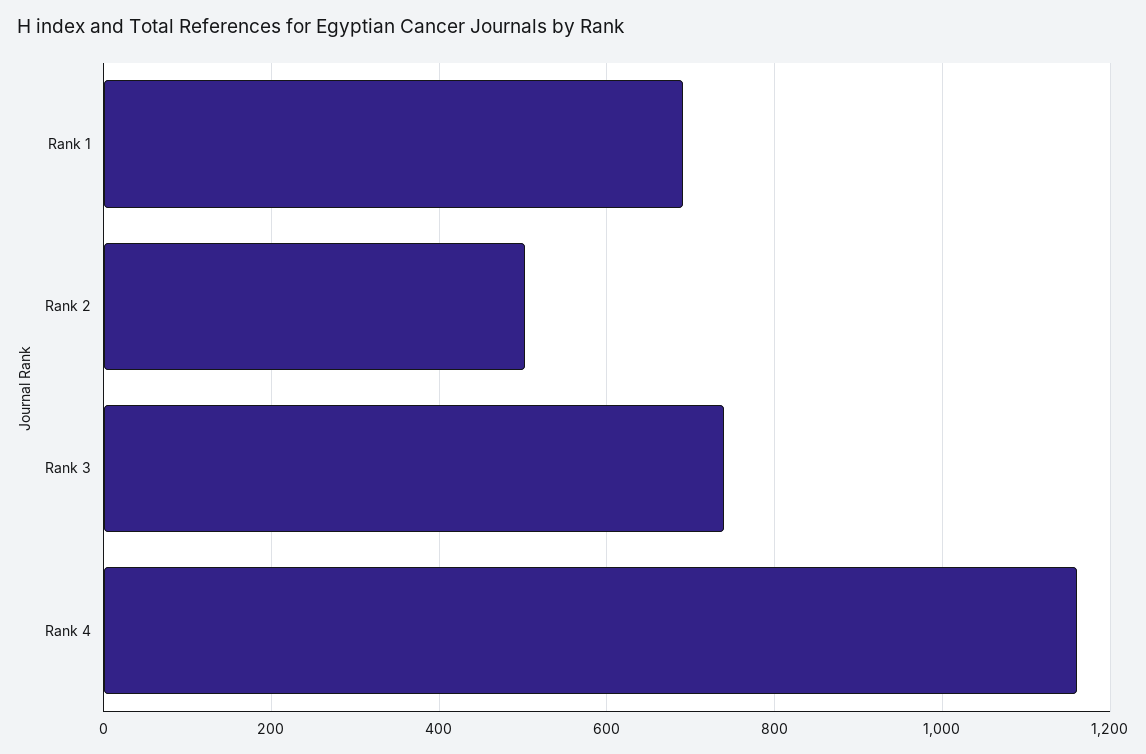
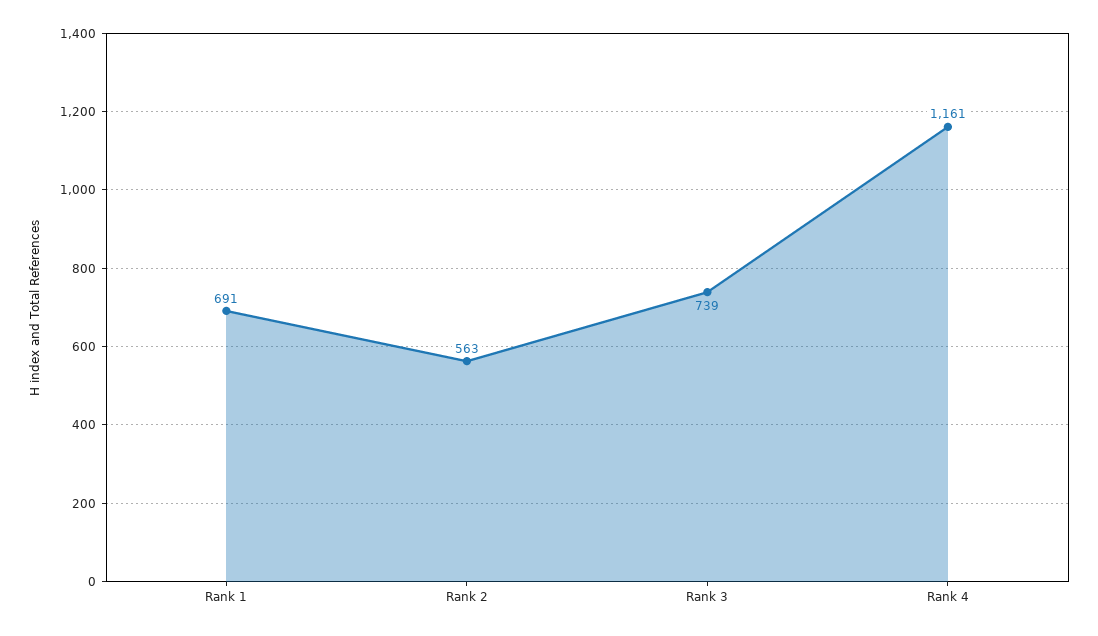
  {
    "Rank 1": 691,
-   "Rank 2": 500,
+   "Rank 2": 563,
    "Rank 3": 739,
    "Rank 4": 1161
  }

